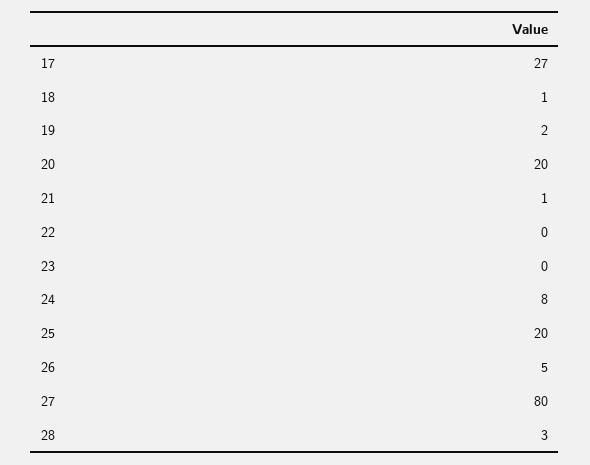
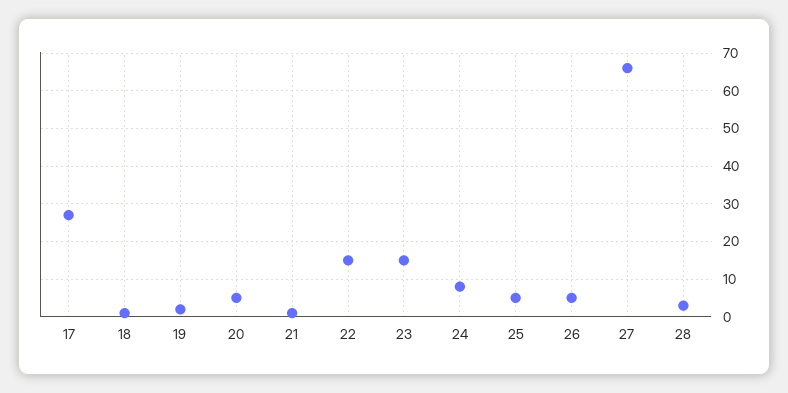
  {
    "17": 27,
    "18": 1,
    "19": 2,
-   "20": 20,
+   "20": 5,
    "21": 1,
-   "22": 0,
+   "22": 15,
-   "23": 0,
+   "23": 15,
    "24": 8,
-   "25": 20,
+   "25": 5,
    "26": 5,
-   "27": 80,
+   "27": 65,
    "28": 3
  }

